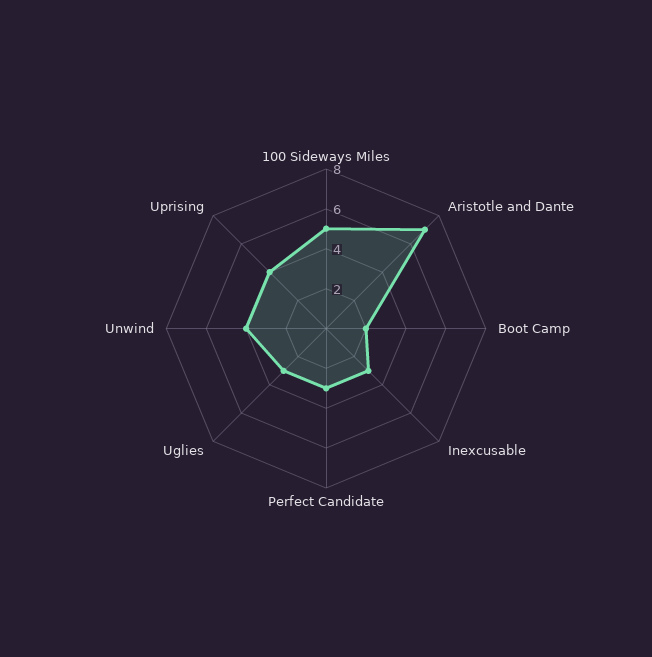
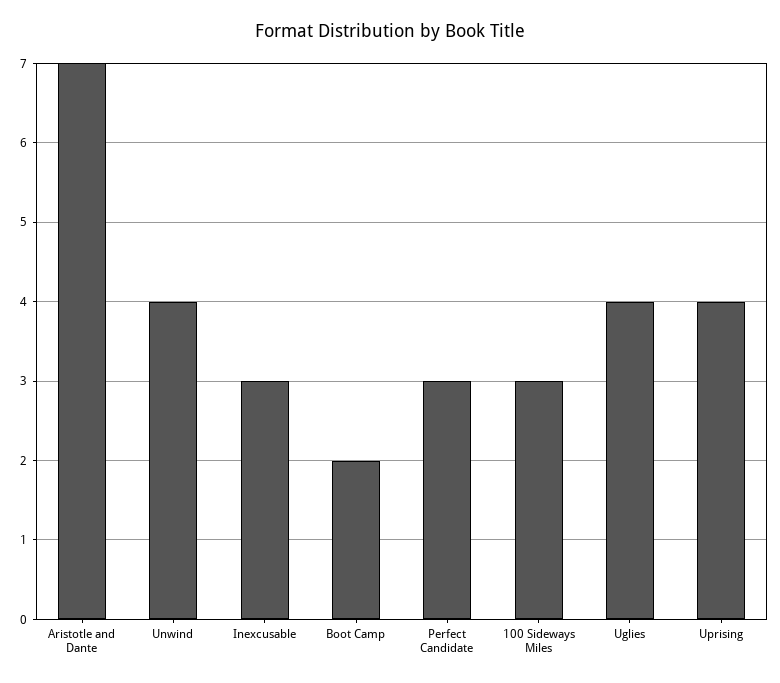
  {
-   "100 Sideways Miles": 5,
+   "100 Sideways Miles": 3,
    "Aristotle and Dante": 7,
    "Boot Camp": 2,
    "Inexcusable": 3,
    "Perfect Candidate": 3,
-   "Uglies": 3,
+   "Uglies": 4,
    "Unwind": 4,
    "Uprising": 4
  }

